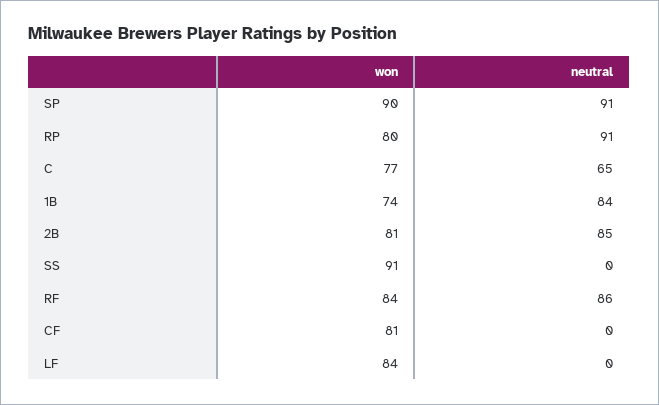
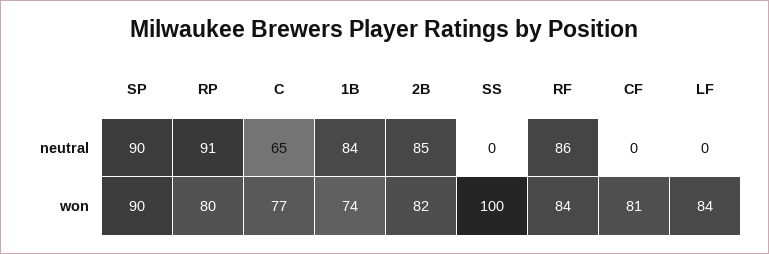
  {
    "won": {
      "SP": 90,
      "RP": 80,
      "C": 77,
      "1B": 74,
-     "2B": 81,
+     "2B": 82,
-     "SS": 91,
+     "SS": 100,
      "RF": 84,
      "CF": 81,
      "LF": 84
    },
    "neutral": {
-     "SP": 91,
+     "SP": 90,
      "RP": 91,
      "C": 65,
      "1B": 84,
      "2B": 85,
      "SS": 0,
      "RF": 86,
      "CF": 0,
      "LF": 0
    }
  }

